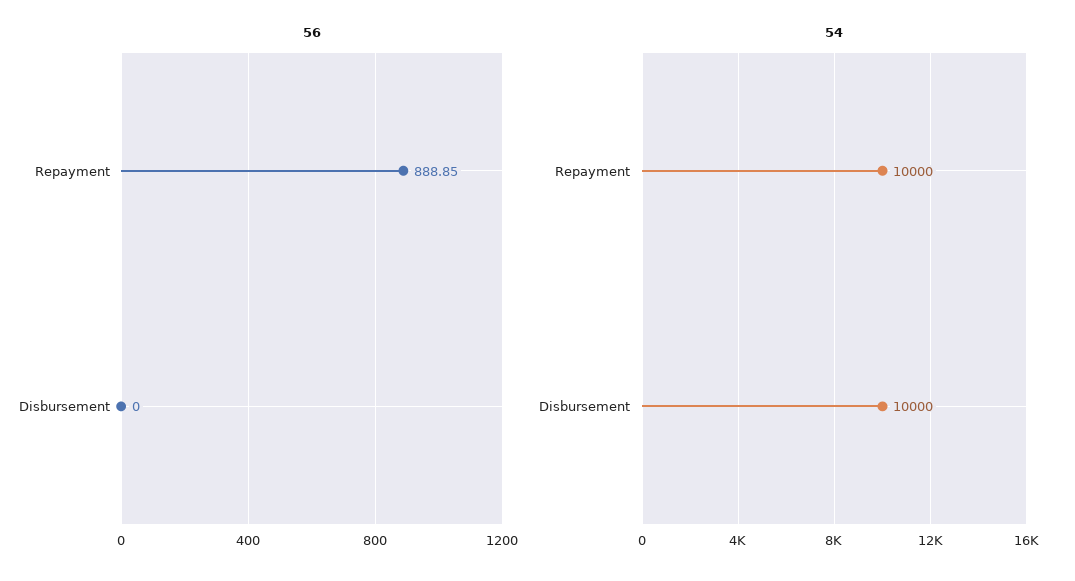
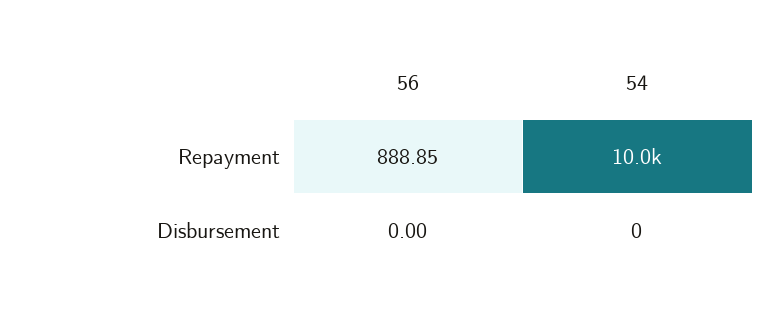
  {
    "56": {
      "Repayment": 888.85,
      "Disbursement": 0
    },
    "54": {
      "Repayment": 10000,
-     "Disbursement": 10000
+     "Disbursement": 0
    }
  }

